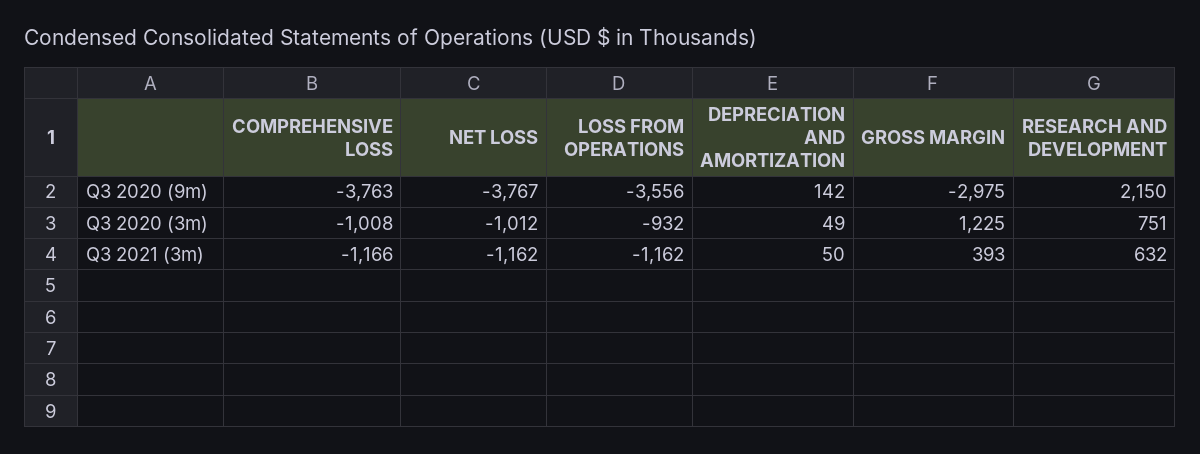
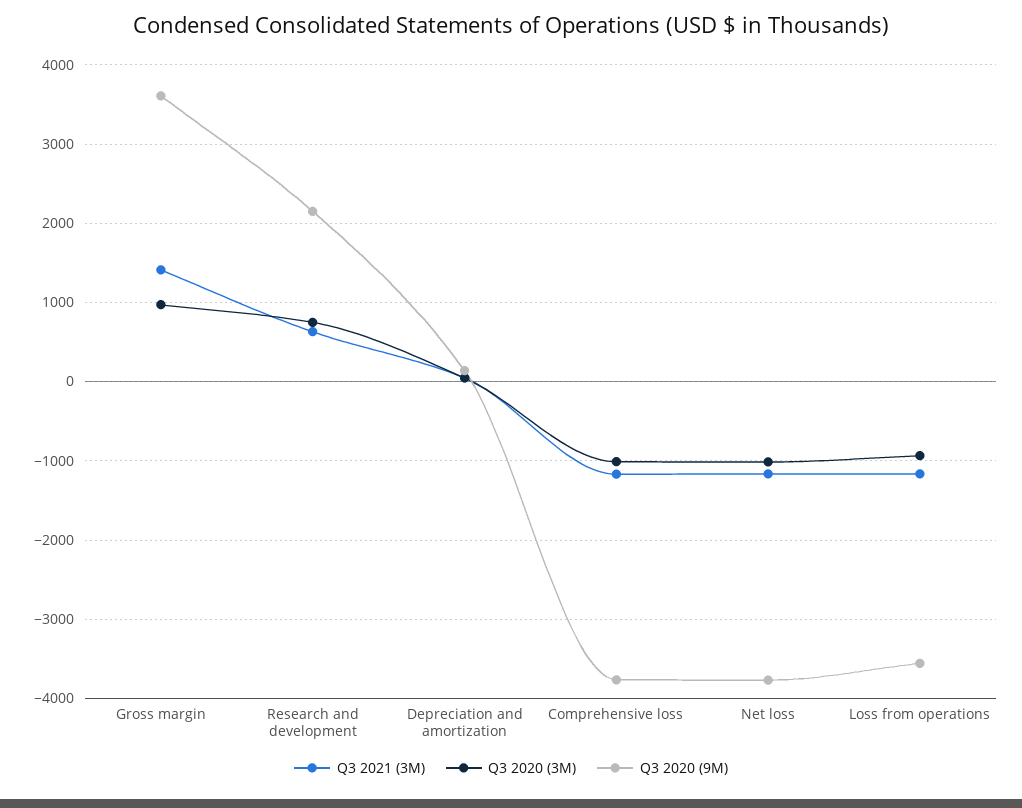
  {
    "Q3 2020 (9m)": {
      "COMPREHENSIVE LOSS": -3763,
      "NET LOSS": -3767,
      "LOSS FROM OPERATIONS": -3556,
      "DEPRECIATION AND AMORTIZATION": 142,
-     "GROSS MARGIN": -2975,
+     "GROSS MARGIN": 3600,
      "RESEARCH AND DEVELOPMENT": 2150
    },
    "Q3 2020 (3m)": {
      "COMPREHENSIVE LOSS": -1008,
      "NET LOSS": -1012,
      "LOSS FROM OPERATIONS": -932,
      "DEPRECIATION AND AMORTIZATION": 49,
-     "GROSS MARGIN": 1225,
+     "GROSS MARGIN": 1000,
      "RESEARCH AND DEVELOPMENT": 751
    },
    "Q3 2021 (3m)": {
      "COMPREHENSIVE LOSS": -1166,
      "NET LOSS": -1162,
      "LOSS FROM OPERATIONS": -1162,
      "DEPRECIATION AND AMORTIZATION": 50,
-     "GROSS MARGIN": 393,
+     "GROSS MARGIN": 1400,
      "RESEARCH AND DEVELOPMENT": 632
    }
  }

